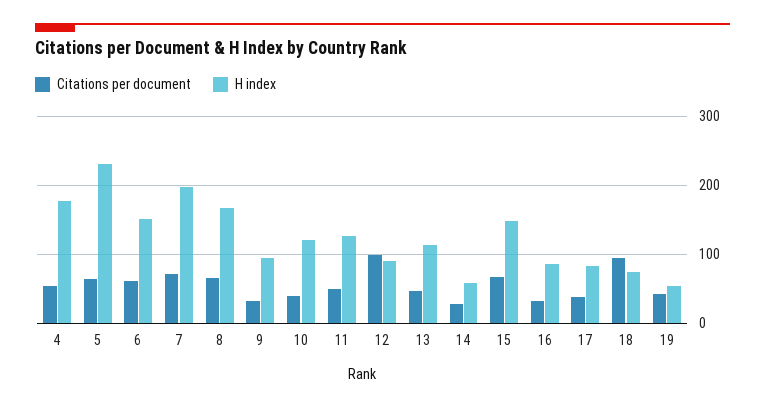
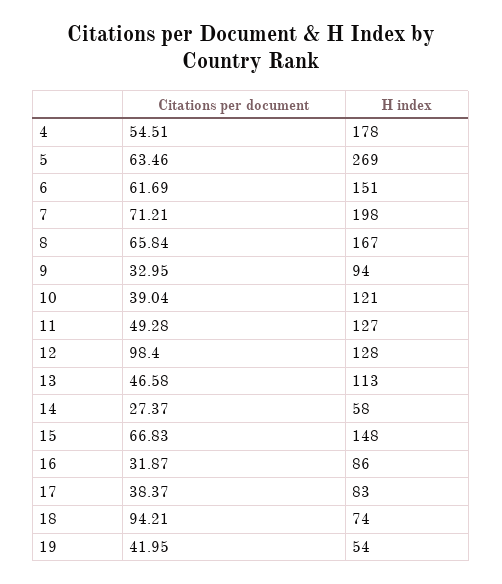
  {
    "Citations per document": {
      "4": 54.51,
      "5": 63.46,
      "6": 61.69,
      "7": 71.21,
      "8": 65.84,
      "9": 32.95,
      "10": 39.04,
      "11": 49.28,
      "12": 98.4,
      "13": 46.58,
      "14": 27.37,
      "15": 66.83,
      "16": 31.87,
      "17": 38.37,
      "18": 94.21,
      "19": 41.95
    },
    "H index": {
      "4": 178,
-     "5": 230,
+     "5": 269,
      "6": 151,
      "7": 198,
      "8": 167,
      "9": 94,
      "10": 121,
      "11": 127,
-     "12": 90,
+     "12": 128,
      "13": 113,
      "14": 58,
      "15": 148,
      "16": 86,
      "17": 83,
      "18": 74,
      "19": 54
    }
  }

